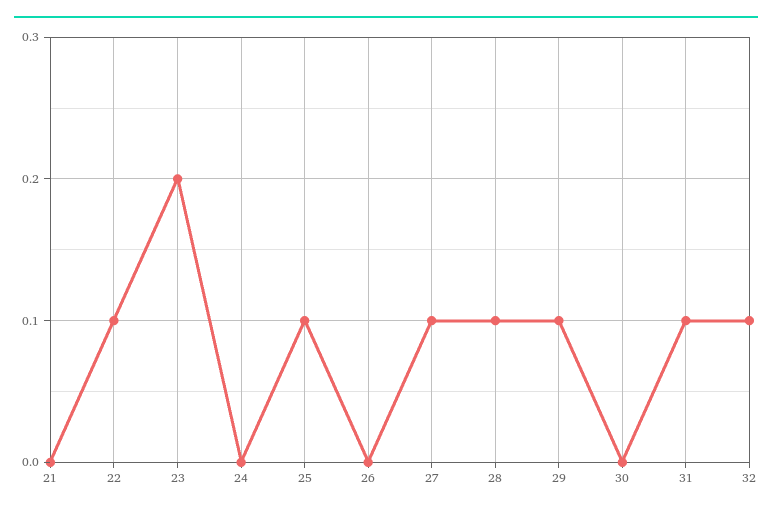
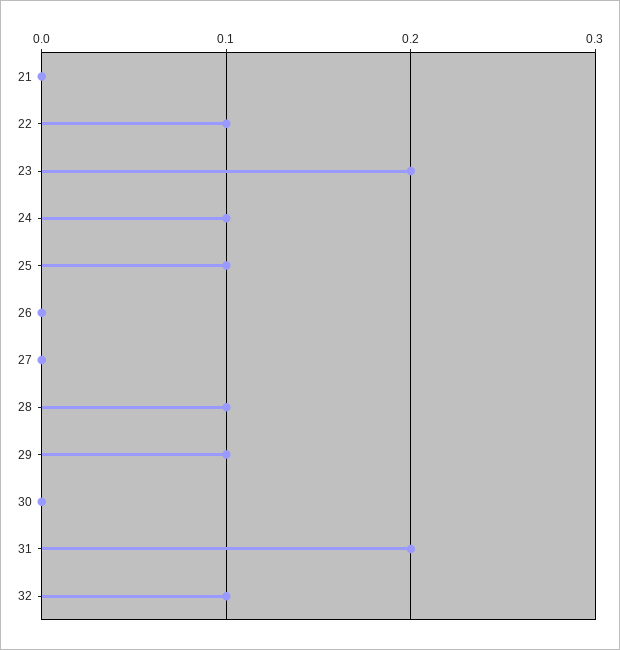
  {
    "21": 0,
    "22": 0.1,
    "23": 0.2,
-   "24": 0,
+   "24": 0.1,
    "25": 0.1,
    "26": 0,
-   "27": 0.1,
+   "27": 0,
    "28": 0.1,
    "29": 0.1,
    "30": 0,
-   "31": 0.1,
+   "31": 0.2,
    "32": 0.1
  }

